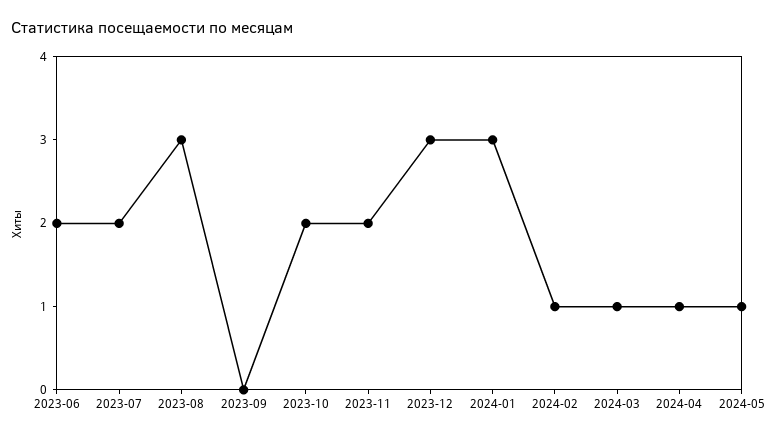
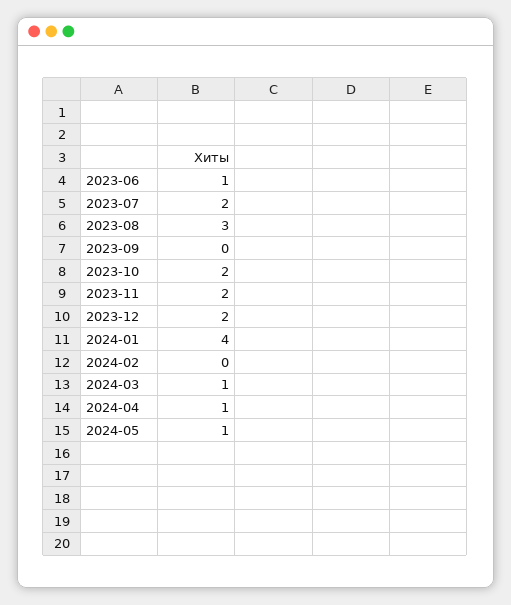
  {
-   "2023-06": 2,
+   "2023-06": 1,
    "2023-07": 2,
    "2023-08": 3,
    "2023-09": 0,
    "2023-10": 2,
    "2023-11": 2,
-   "2023-12": 3,
+   "2023-12": 2,
-   "2024-01": 3,
+   "2024-01": 4,
-   "2024-02": 1,
+   "2024-02": 0,
    "2024-03": 1,
    "2024-04": 1,
    "2024-05": 1
  }

